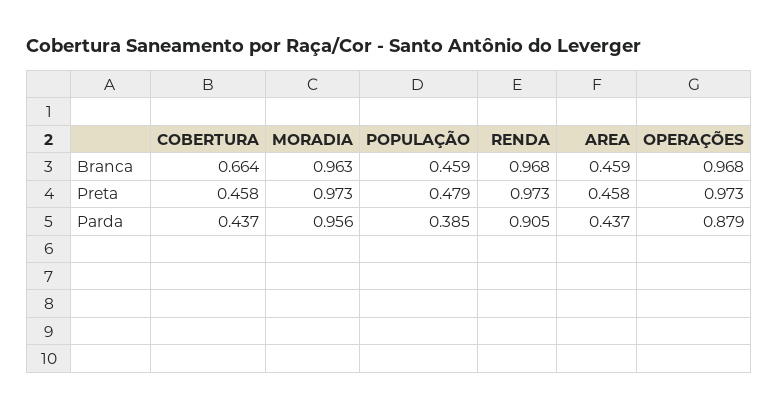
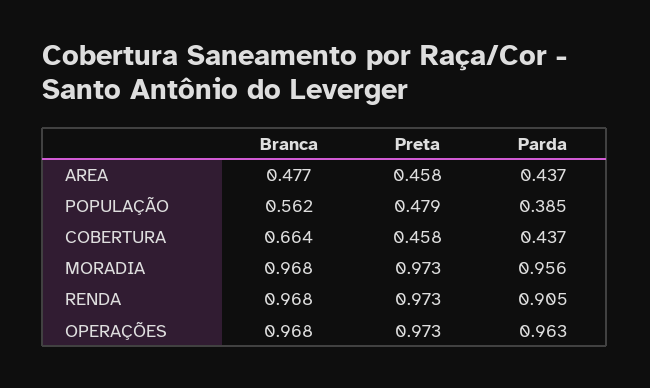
  {
    "COBERTURA": {
      "Branca": 0.664,
      "Preta": 0.458,
      "Parda": 0.437
    },
    "MORADIA": {
-     "Branca": 0.963,
+     "Branca": 0.968,
      "Preta": 0.973,
      "Parda": 0.956
    },
    "POPULAÇÃO": {
-     "Branca": 0.459,
+     "Branca": 0.562,
      "Preta": 0.479,
      "Parda": 0.385
    },
    "RENDA": {
      "Branca": 0.968,
      "Preta": 0.973,
      "Parda": 0.905
    },
    "AREA": {
-     "Branca": 0.459,
+     "Branca": 0.477,
      "Preta": 0.458,
      "Parda": 0.437
    },
    "OPERAÇÕES": {
      "Branca": 0.968,
      "Preta": 0.973,
-     "Parda": 0.879
+     "Parda": 0.963
    }
  }

